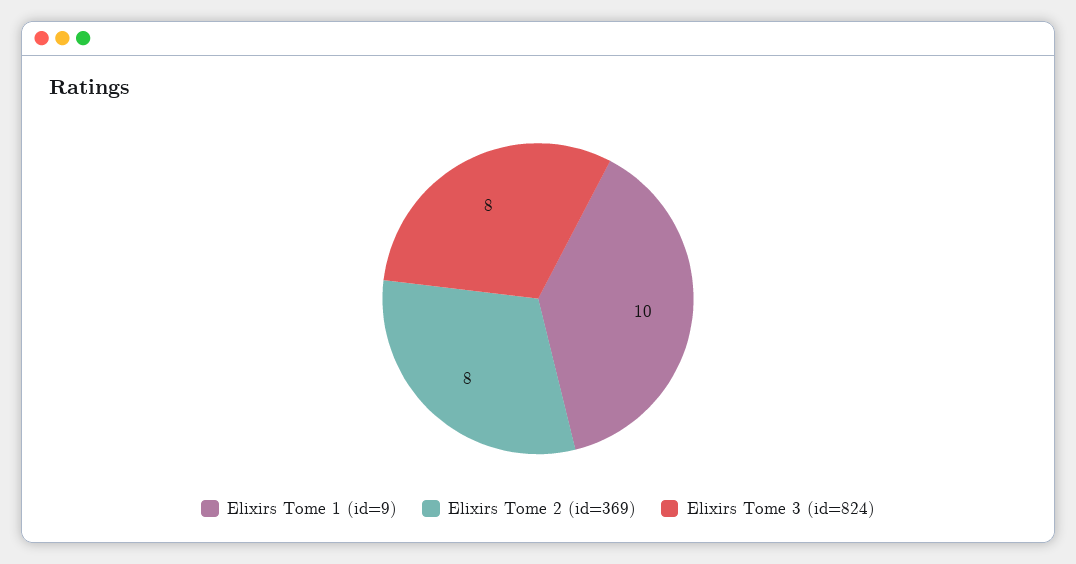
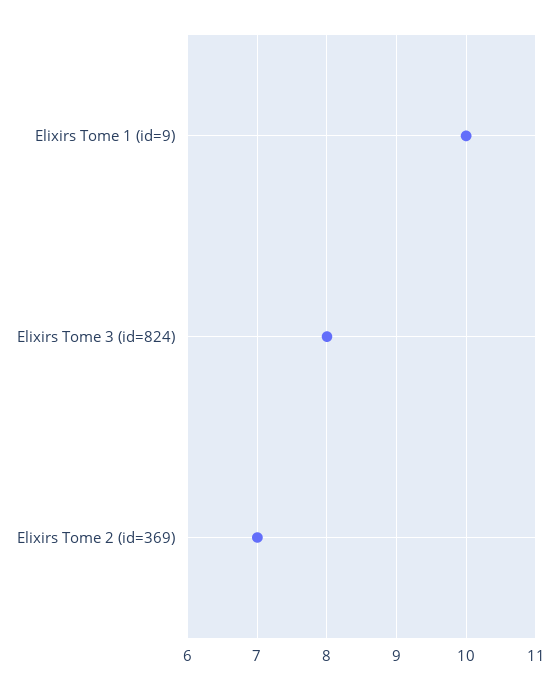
  {
    "Elixirs Tome 1 (id=9)": 10,
-   "Elixirs Tome 2 (id=369)": 8,
+   "Elixirs Tome 2 (id=369)": 7,
    "Elixirs Tome 3 (id=824)": 8
  }

